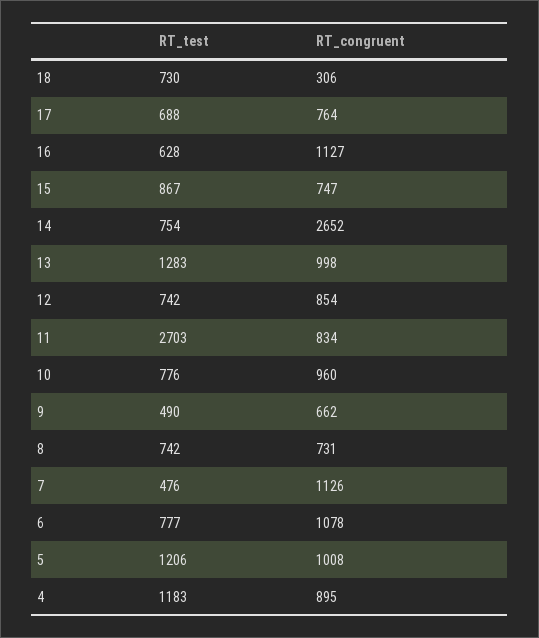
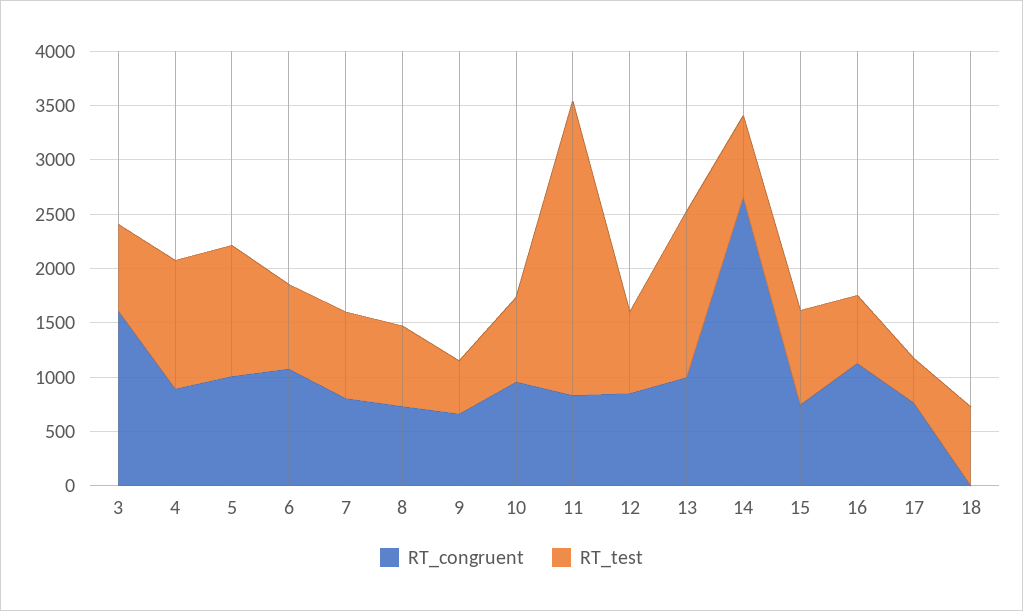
  {
    "RT_test": {
      "18": 730,
-     "17": 688,
+     "17": 400,
      "16": 628,
      "15": 867,
      "14": 754,
-     "13": 1283,
+     "13": 1500,
      "12": 742,
      "11": 2703,
      "10": 776,
      "9": 490,
      "8": 742,
-     "7": 476,
+     "7": 800,
      "6": 777,
      "5": 1206,
-     "4": 1183
+     "4": 1183,
+     "3": 800
    },
    "RT_congruent": {
-     "18": 306,
+     "18": 0,
      "17": 764,
      "16": 1127,
      "15": 747,
      "14": 2652,
      "13": 998,
      "12": 854,
      "11": 834,
      "10": 960,
      "9": 662,
      "8": 731,
-     "7": 1126,
+     "7": 800,
      "6": 1078,
      "5": 1008,
-     "4": 895
+     "4": 895,
+     "3": 1600
    }
  }

